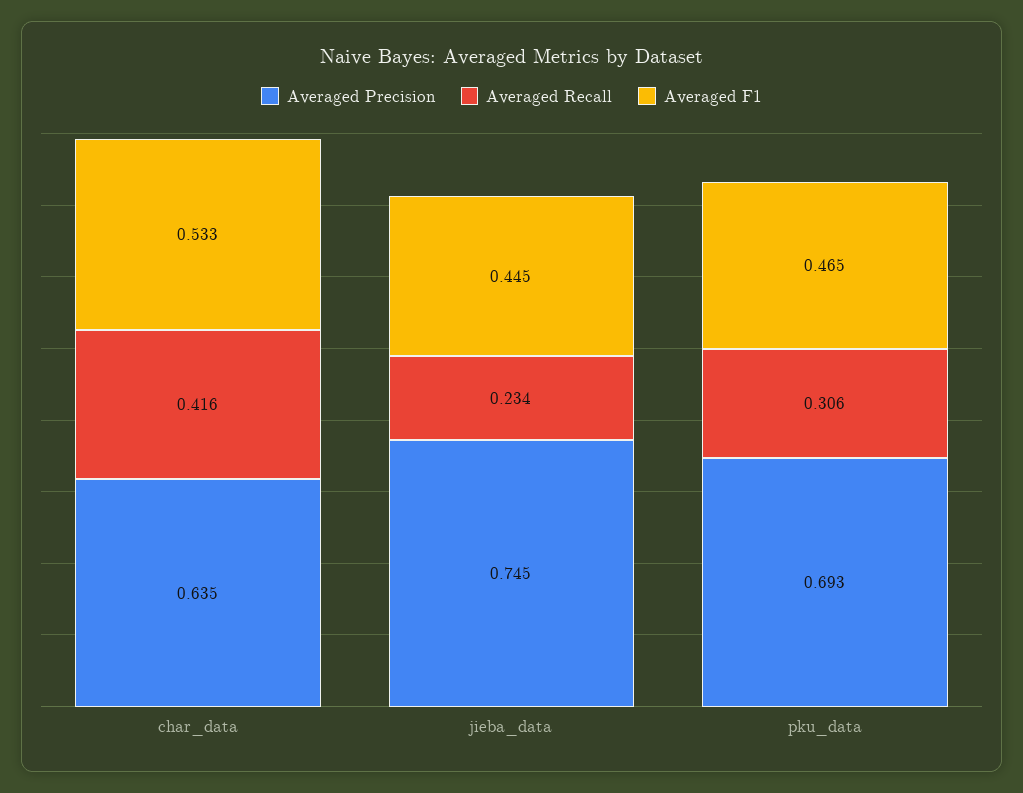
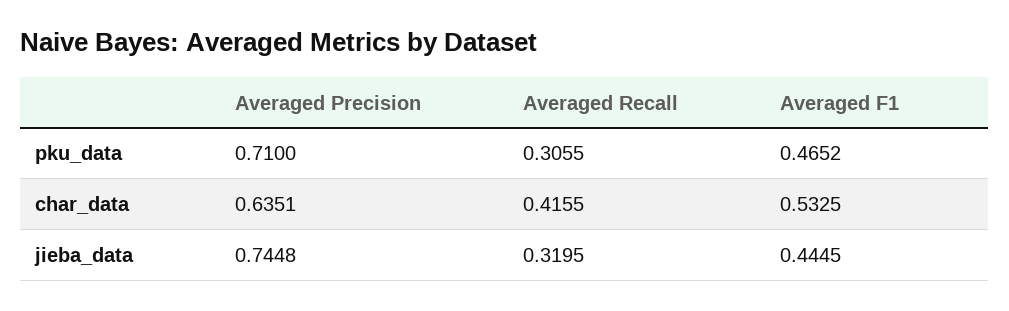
  {
    "Averaged Precision": {
      "char_data": 0.6351,
      "jieba_data": 0.7448,
-     "pku_data": 0.693
+     "pku_data": 0.71
    },
    "Averaged Recall": {
      "char_data": 0.4155,
-     "jieba_data": 0.234,
+     "jieba_data": 0.3195,
      "pku_data": 0.3055
    },
    "Averaged F1": {
      "char_data": 0.5325,
      "jieba_data": 0.4445,
      "pku_data": 0.4652
    }
  }

